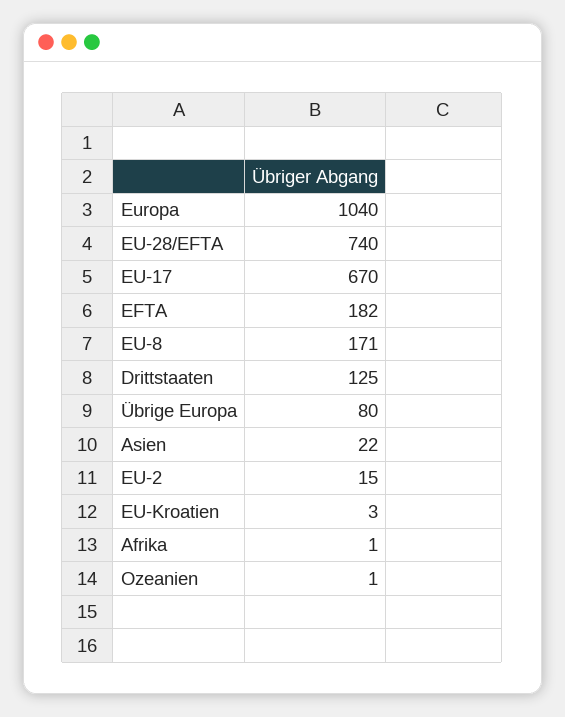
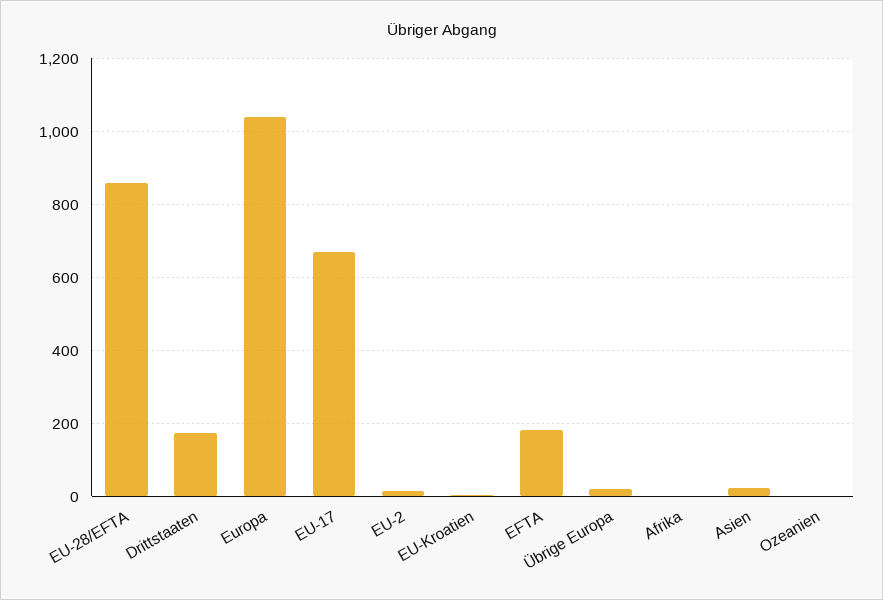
  {
    "Europa": 1040,
-   "EU-28/EFTA": 740,
+   "EU-28/EFTA": 860,
    "EU-17": 670,
    "EFTA": 182,
-   "EU-8": 171,
-   "Drittstaaten": 125,
+   "Drittstaaten": 180,
-   "Übrige Europa": 80,
+   "Übrige Europa": 20,
    "Asien": 22,
    "EU-2": 15,
    "EU-Kroatien": 3,
    "Afrika": 1,
    "Ozeanien": 1
  }

